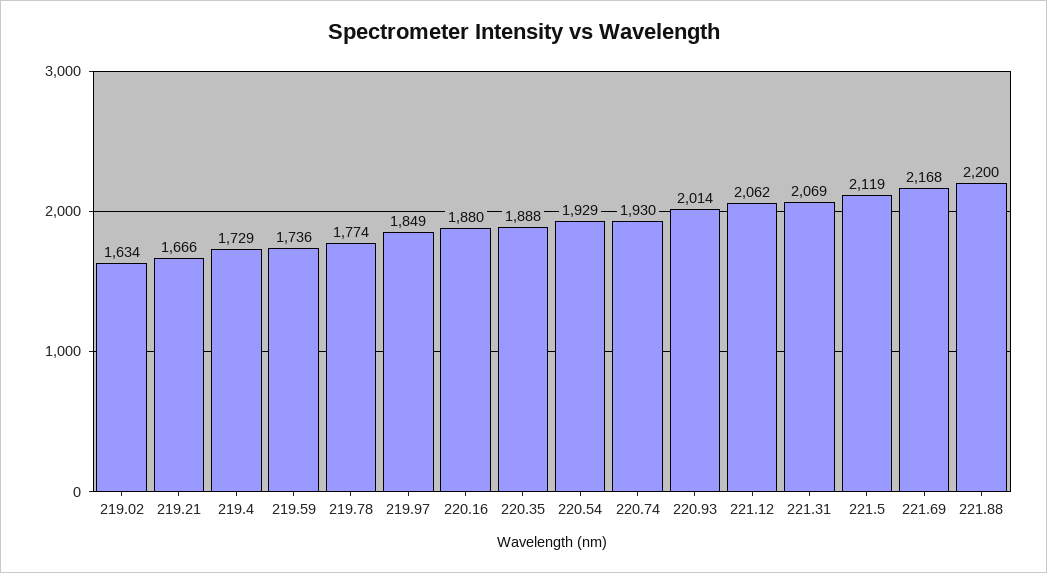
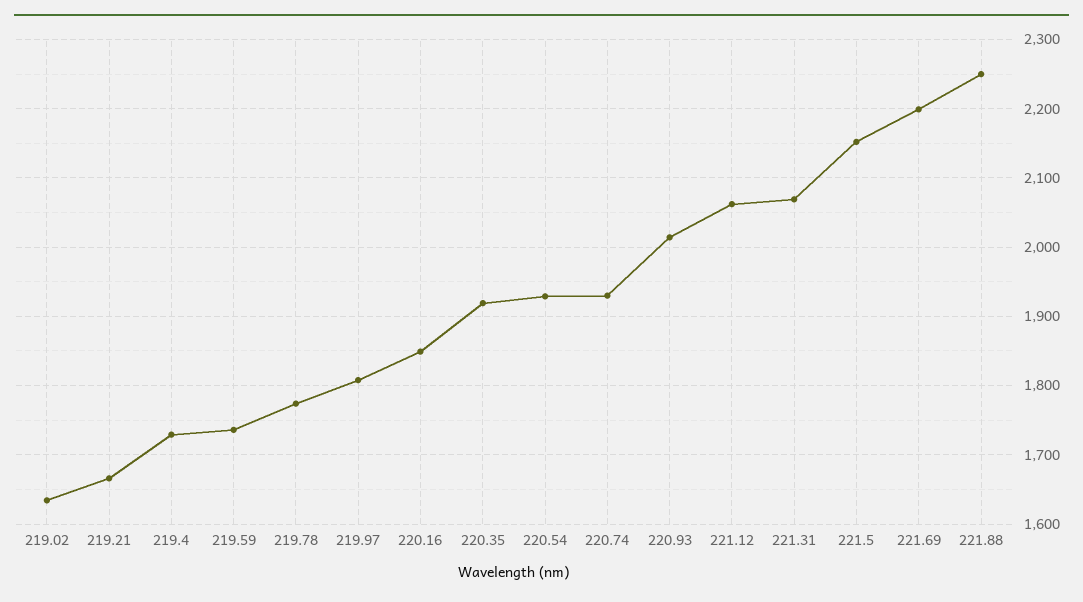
  {
    "219.02": 1634,
    "219.21": 1666,
    "219.4": 1729,
    "219.59": 1736,
    "219.78": 1774,
-   "219.97": 1849,
+   "219.97": 1810,
-   "220.16": 1880,
+   "220.16": 1850,
-   "220.35": 1888,
+   "220.35": 1920,
    "220.54": 1929,
    "220.74": 1930,
    "220.93": 2014,
    "221.12": 2062,
    "221.31": 2069,
-   "221.5": 2119,
+   "221.5": 2150,
-   "221.69": 2168,
+   "221.69": 2200,
-   "221.88": 2200
+   "221.88": 2250
  }

